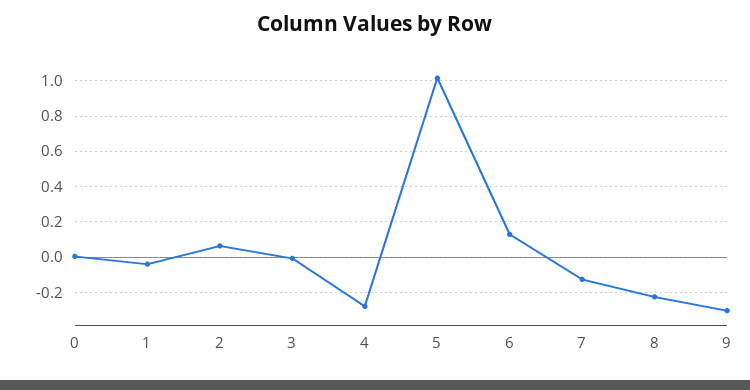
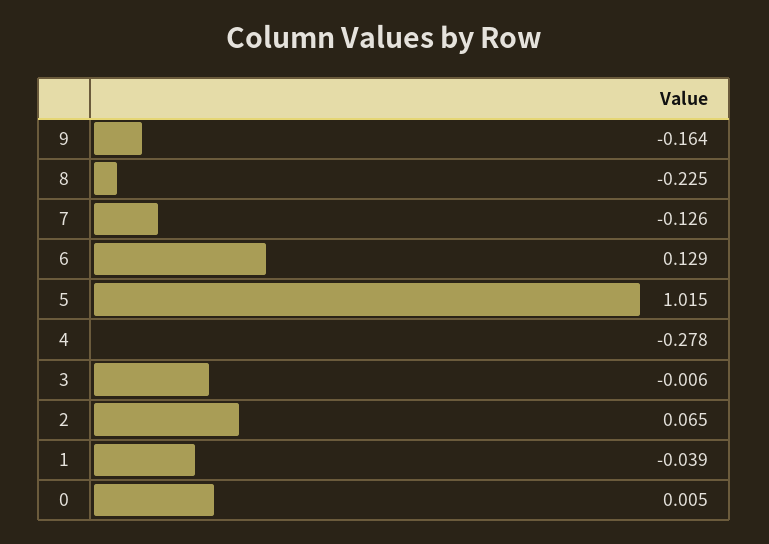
  {
    "0": 0.005,
    "1": -0.039,
    "2": 0.065,
    "3": -0.006,
    "4": -0.278,
    "5": 1.015,
    "6": 0.129,
    "7": -0.126,
    "8": -0.225,
-   "9": -0.3
+   "9": -0.164
  }

